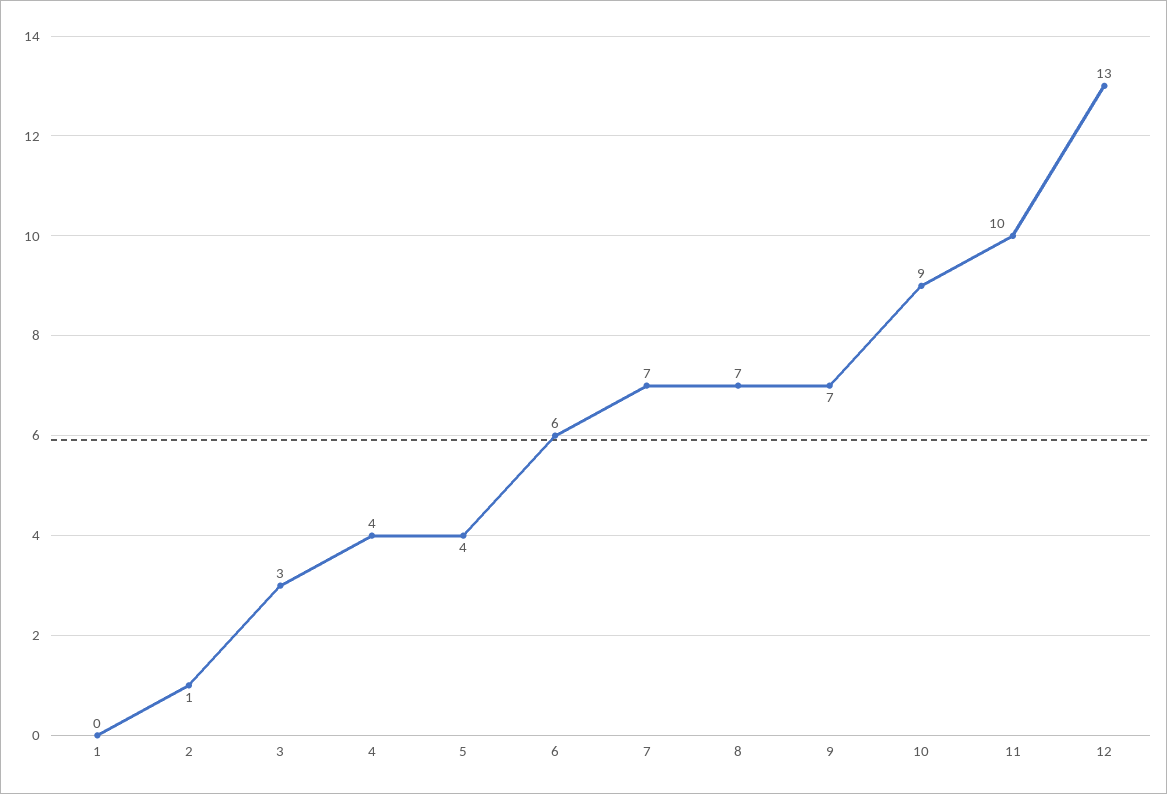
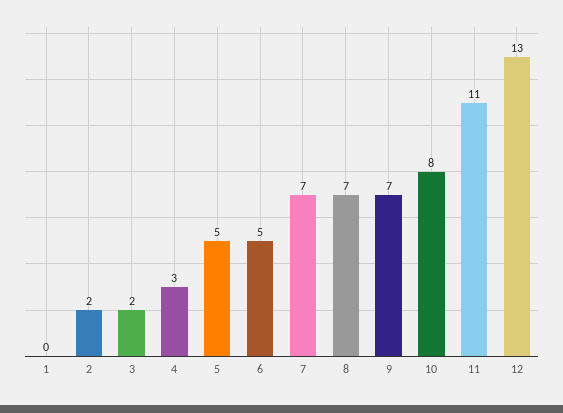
  {
    "1": 0,
-   "2": 1,
+   "2": 2,
-   "3": 3,
+   "3": 2,
-   "4": 4,
+   "4": 3,
-   "5": 4,
+   "5": 5,
-   "6": 6,
+   "6": 5,
    "7": 7,
    "8": 7,
    "9": 7,
-   "10": 9,
+   "10": 8,
-   "11": 10,
+   "11": 11,
    "12": 13
  }

